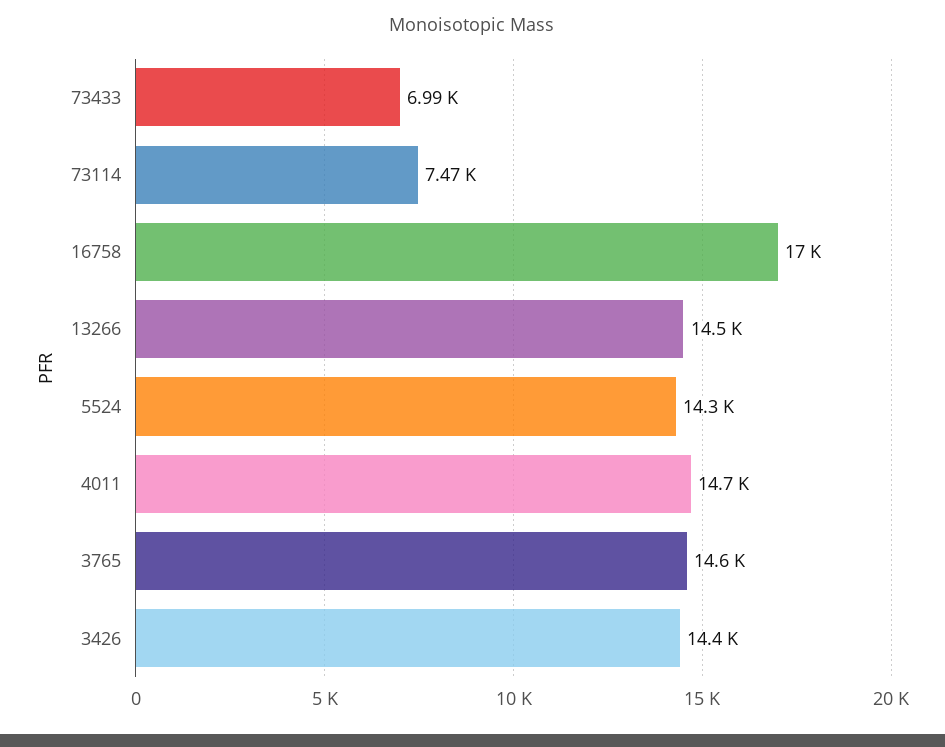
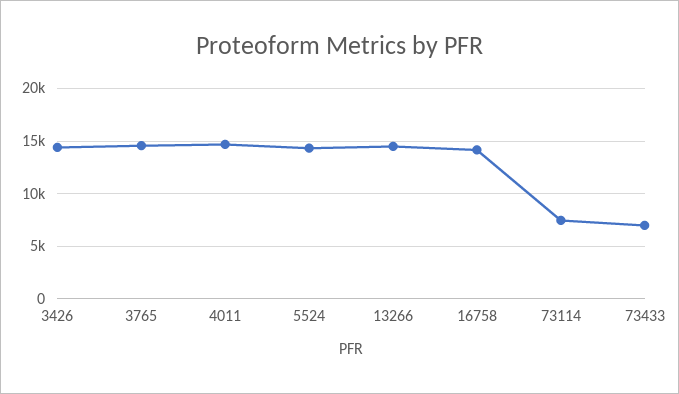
  {
    "73433": 6990,
    "73114": 7470,
-   "16758": 17000,
+   "16758": 14000,
    "13266": 14500,
    "5524": 14300,
    "4011": 14700,
    "3765": 14600,
    "3426": 14400
  }

